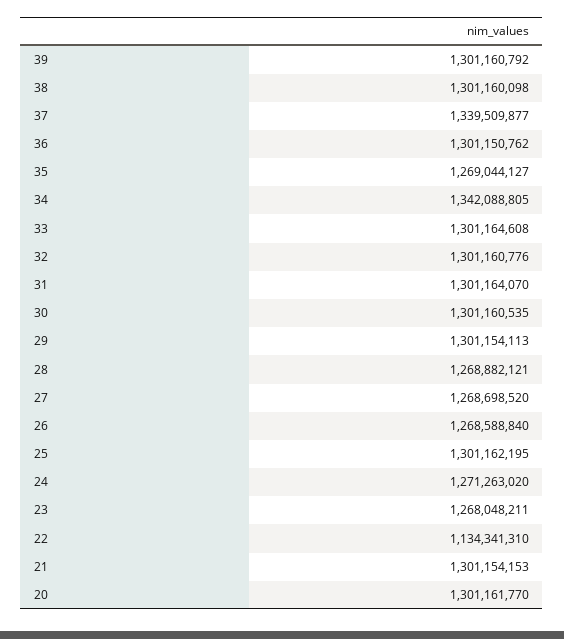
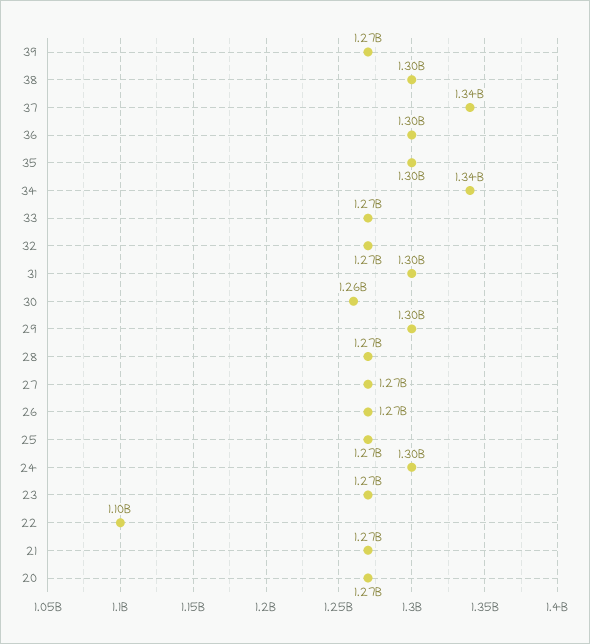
  {
-   "39": 1301160792,
+   "39": 1270000000,
    "38": 1301160098,
    "37": 1339509877,
    "36": 1301150762,
-   "35": 1269044127,
+   "35": 1300000000,
    "34": 1342088805,
-   "33": 1301164608,
+   "33": 1270000000,
-   "32": 1301160776,
+   "32": 1270000000,
    "31": 1301164070,
-   "30": 1301160535,
+   "30": 1260000000,
    "29": 1301154113,
    "28": 1268882121,
    "27": 1268698520,
    "26": 1268588840,
-   "25": 1301162195,
+   "25": 1270000000,
-   "24": 1271263020,
+   "24": 1300000000,
    "23": 1268048211,
-   "22": 1134341310,
+   "22": 1100000000,
-   "21": 1301154153,
+   "21": 1270000000,
-   "20": 1301161770
+   "20": 1270000000
  }

